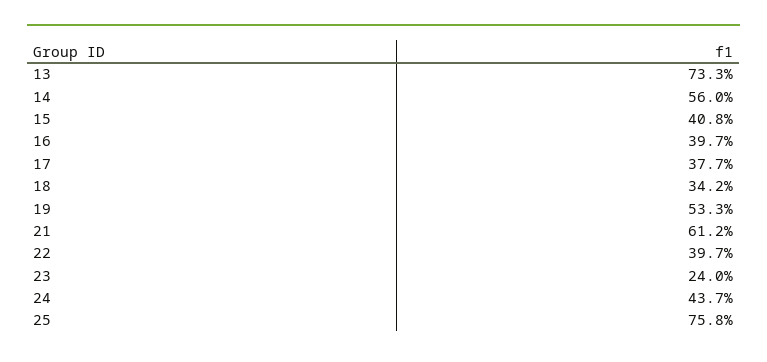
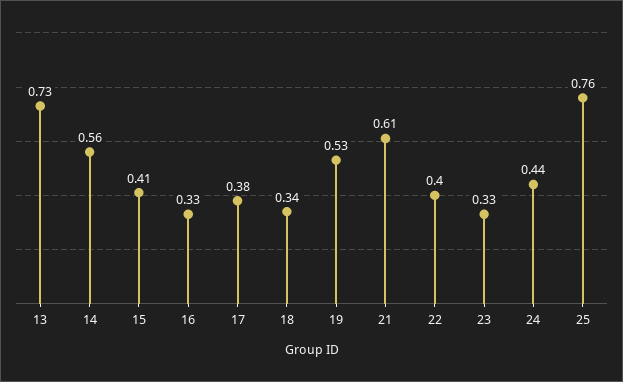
  {
    "13": 0.733,
    "14": 0.56,
    "15": 0.408,
-   "16": 0.397,
+   "16": 0.33,
    "17": 0.377,
    "18": 0.342,
    "19": 0.533,
    "21": 0.612,
    "22": 0.397,
-   "23": 0.24,
+   "23": 0.33,
    "24": 0.437,
    "25": 0.758
  }

